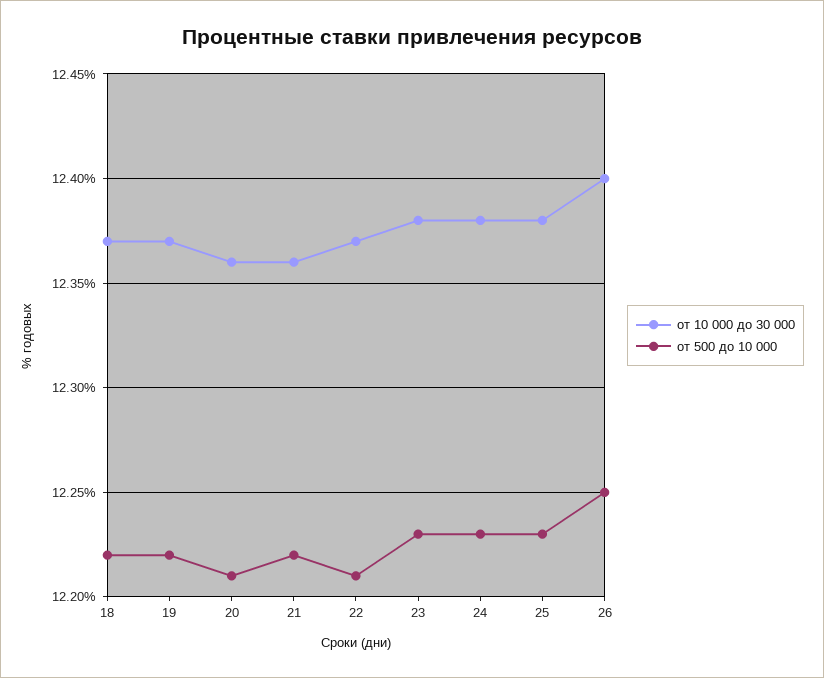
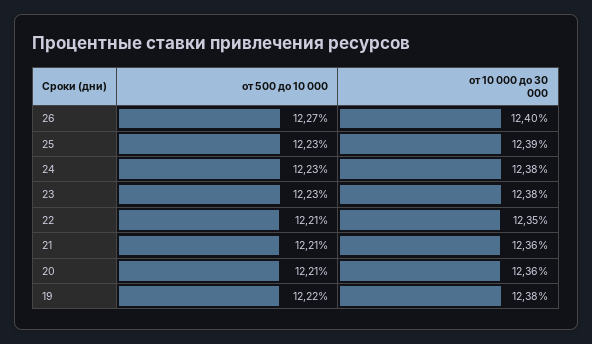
  {
    "от 10 000 до 30 000": {
-     "18": 12.37,
-     "19": 12.37,
+     "19": 12.38,
      "20": 12.36,
      "21": 12.36,
-     "22": 12.37,
+     "22": 12.35,
      "23": 12.38,
      "24": 12.38,
-     "25": 12.38,
+     "25": 12.39,
      "26": 12.4
    },
    "от 500 до 10 000": {
-     "18": 12.22,
      "19": 12.22,
      "20": 12.21,
-     "21": 12.22,
+     "21": 12.21,
      "22": 12.21,
      "23": 12.23,
      "24": 12.23,
      "25": 12.23,
-     "26": 12.25
+     "26": 12.27
    }
  }

